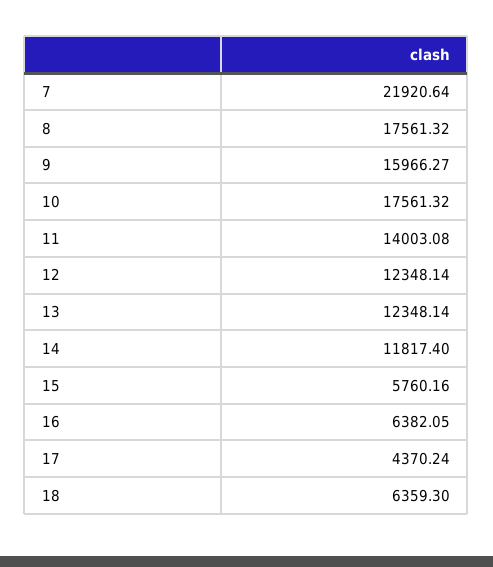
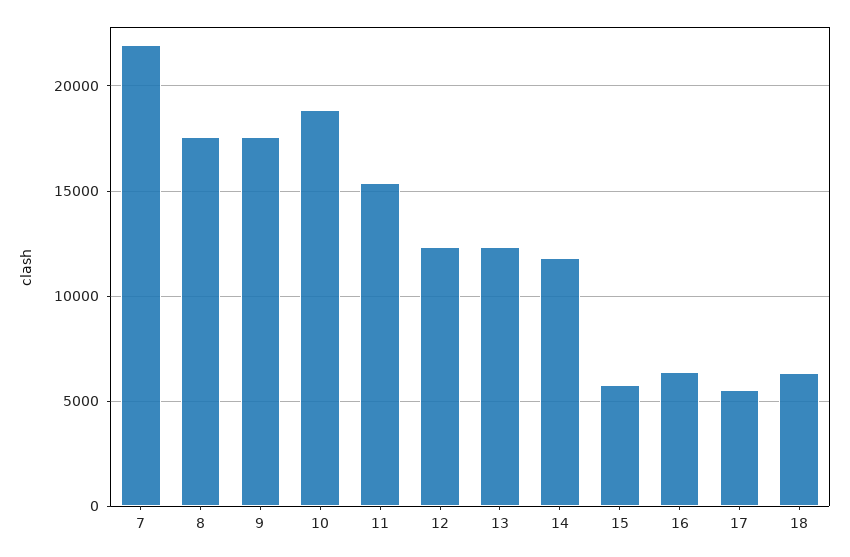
  {
    "7": 21920.64,
    "8": 17561.32,
-   "9": 15966.27,
+   "9": 17500,
-   "10": 17561.32,
+   "10": 19000,
-   "11": 14003.08,
+   "11": 15500,
    "12": 12348.14,
    "13": 12348.14,
    "14": 11817.4,
    "15": 5760.16,
    "16": 6382.05,
-   "17": 4370.24,
+   "17": 5500,
    "18": 6359.3
  }

